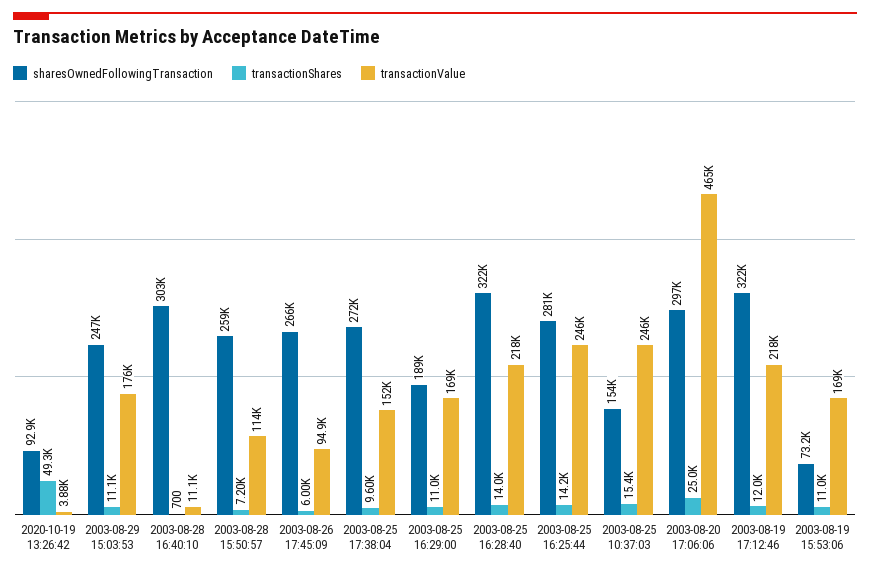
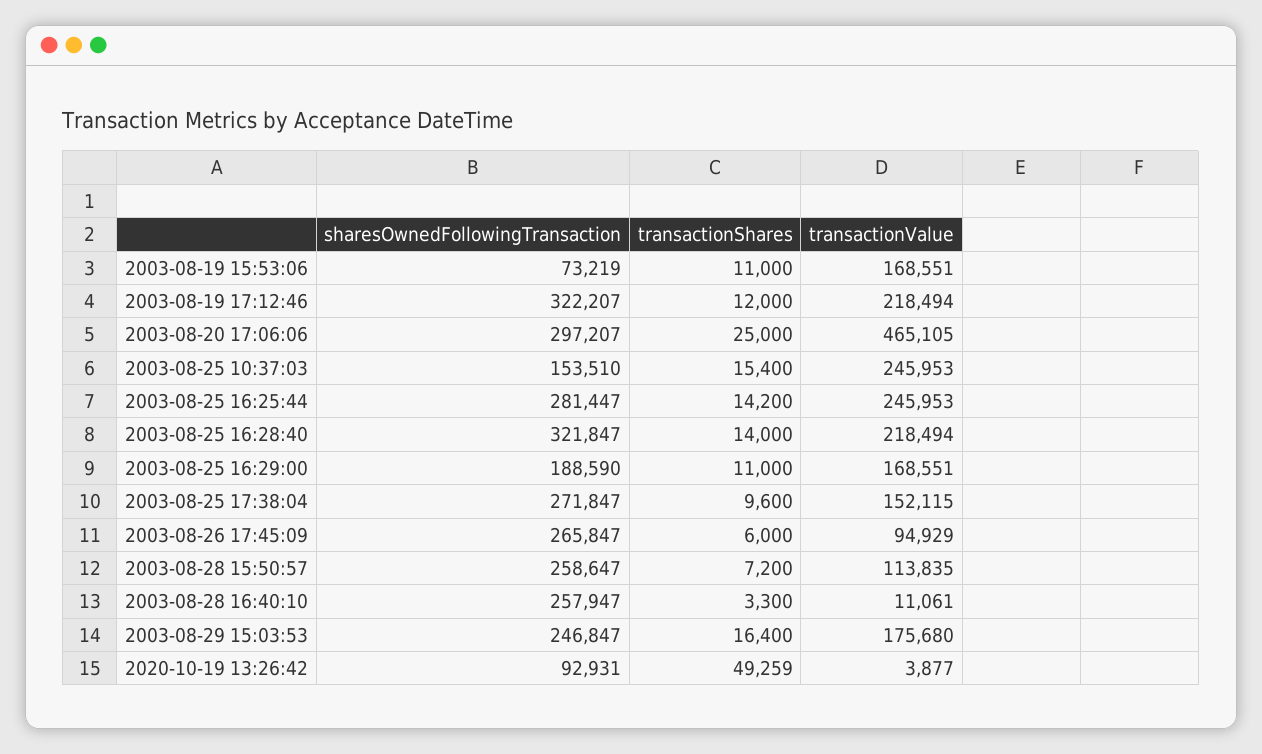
  {
    "sharesOwnedFollowingTransaction": {
      "2020-10-19 13:26:42": 92931,
      "2003-08-29 15:03:53": 246847,
-     "2003-08-28 16:40:10": 303000,
+     "2003-08-28 16:40:10": 257947,
      "2003-08-28 15:50:57": 258647,
      "2003-08-26 17:45:09": 265847,
      "2003-08-25 17:38:04": 271847,
      "2003-08-25 16:29:00": 188590,
      "2003-08-25 16:28:40": 321847,
      "2003-08-25 16:25:44": 281447,
      "2003-08-25 10:37:03": 153510,
      "2003-08-20 17:06:06": 297207,
      "2003-08-19 17:12:46": 322207,
      "2003-08-19 15:53:06": 73219
    },
    "transactionShares": {
      "2020-10-19 13:26:42": 49259,
-     "2003-08-29 15:03:53": 11100,
+     "2003-08-29 15:03:53": 16400,
-     "2003-08-28 16:40:10": 700,
+     "2003-08-28 16:40:10": 3300,
      "2003-08-28 15:50:57": 7200,
      "2003-08-26 17:45:09": 6000,
      "2003-08-25 17:38:04": 9600,
      "2003-08-25 16:29:00": 11000,
      "2003-08-25 16:28:40": 14000,
      "2003-08-25 16:25:44": 14200,
      "2003-08-25 10:37:03": 15400,
      "2003-08-20 17:06:06": 25000,
      "2003-08-19 17:12:46": 12000,
      "2003-08-19 15:53:06": 11000
    },
    "transactionValue": {
      "2020-10-19 13:26:42": 3877,
      "2003-08-29 15:03:53": 175680,
      "2003-08-28 16:40:10": 11061,
      "2003-08-28 15:50:57": 113835,
      "2003-08-26 17:45:09": 94929,
      "2003-08-25 17:38:04": 152115,
      "2003-08-25 16:29:00": 168551,
      "2003-08-25 16:28:40": 218494,
      "2003-08-25 16:25:44": 245953,
      "2003-08-25 10:37:03": 245953,
      "2003-08-20 17:06:06": 465105,
      "2003-08-19 17:12:46": 218494,
      "2003-08-19 15:53:06": 168551
    }
  }

